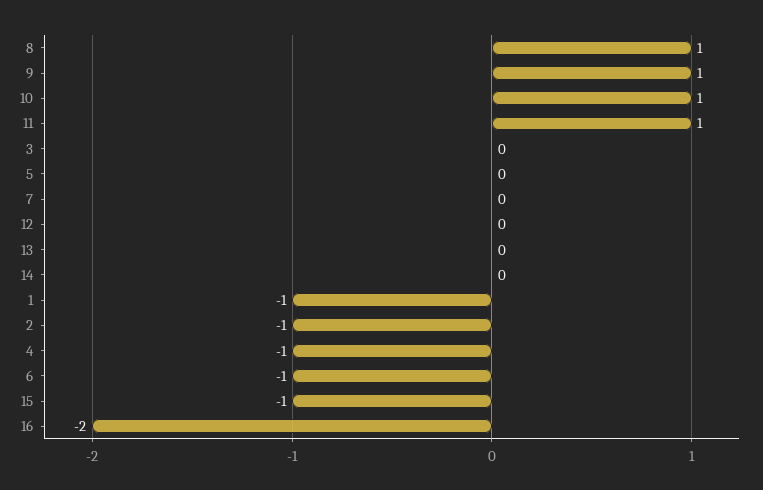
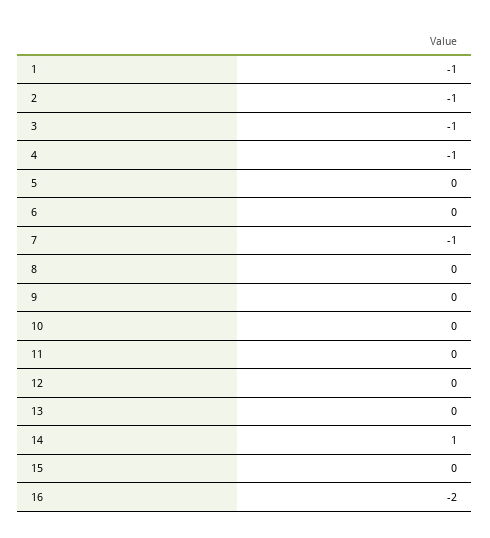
  {
-   "8": 1,
+   "8": 0,
-   "9": 1,
+   "9": 0,
-   "10": 1,
+   "10": 0,
-   "11": 1,
+   "11": 0,
-   "3": 0,
+   "3": -1,
    "5": 0,
-   "7": 0,
+   "7": -1,
    "12": 0,
    "13": 0,
-   "14": 0,
+   "14": 1,
    "1": -1,
    "2": -1,
    "4": -1,
-   "6": -1,
+   "6": 0,
-   "15": -1,
+   "15": 0,
    "16": -2
  }

